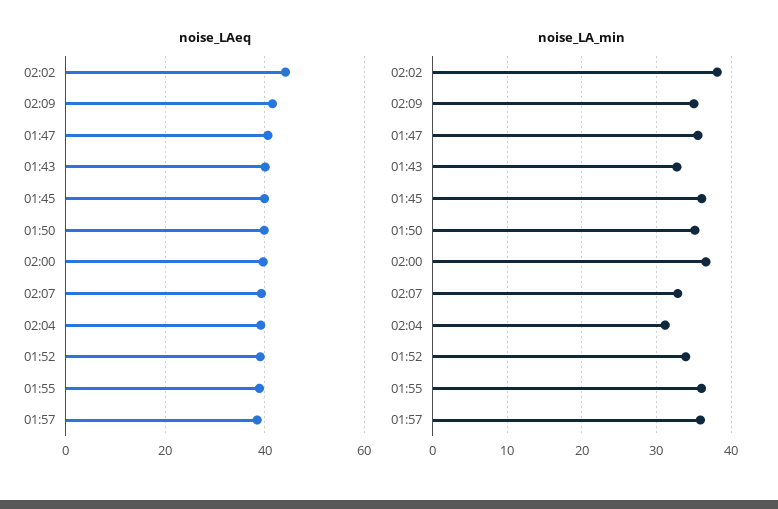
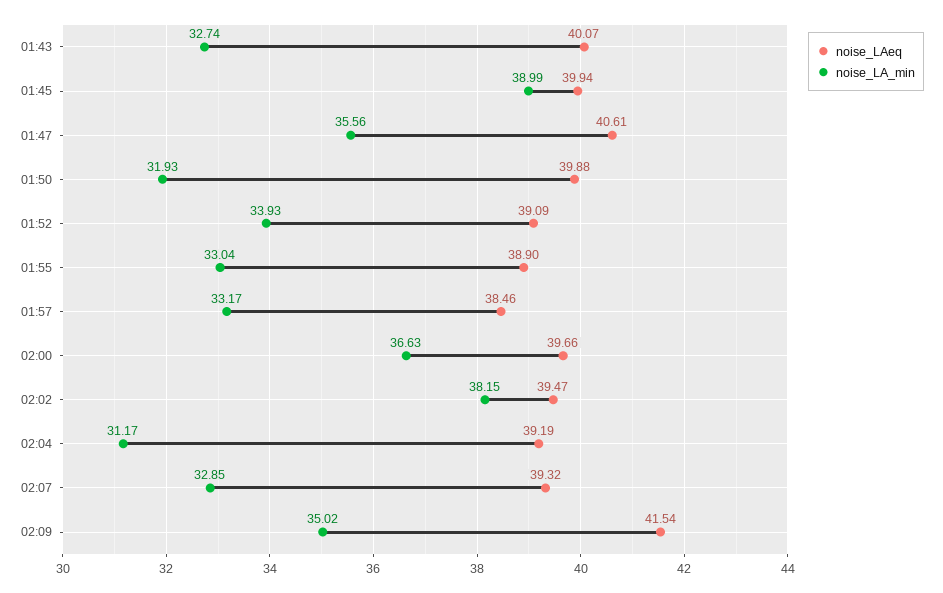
  {
    "noise_LAeq": {
-     "02:02": 44,
+     "02:02": 39.47,
      "02:09": 41.54,
      "01:47": 40.61,
      "01:43": 40.07,
      "01:45": 39.94,
      "01:50": 39.88,
      "02:00": 39.66,
      "02:07": 39.32,
      "02:04": 39.19,
      "01:52": 39.09,
      "01:55": 38.9,
      "01:57": 38.46
    },
    "noise_LA_min": {
      "02:02": 38.15,
      "02:09": 35.02,
      "01:47": 35.56,
      "01:43": 32.74,
-     "01:45": 36,
+     "01:45": 38.99,
-     "01:50": 35,
+     "01:50": 31.93,
      "02:00": 36.63,
      "02:07": 32.85,
      "02:04": 31.17,
      "01:52": 33.93,
-     "01:55": 36,
+     "01:55": 33.04,
-     "01:57": 36
+     "01:57": 33.17
    }
  }

